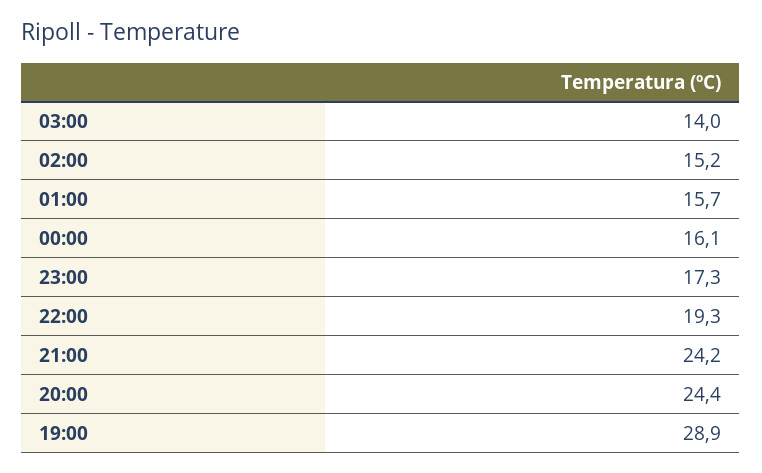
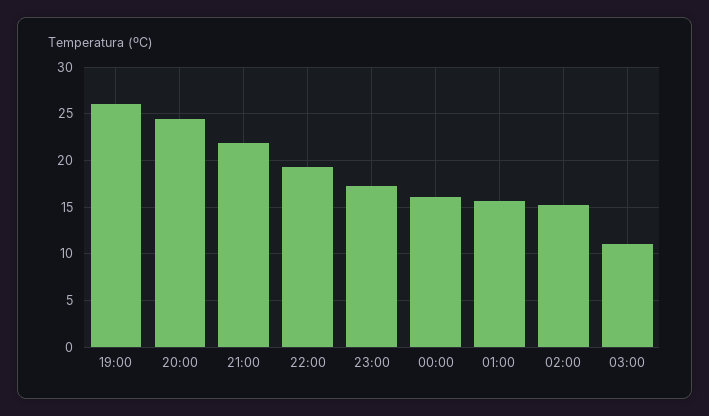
  {
-   "03:00": 14,
+   "03:00": 11,
    "02:00": 15.2,
    "01:00": 15.7,
    "00:00": 16.1,
    "23:00": 17.3,
    "22:00": 19.3,
-   "21:00": 24.2,
+   "21:00": 22,
    "20:00": 24.4,
-   "19:00": 28.9
+   "19:00": 26
  }

